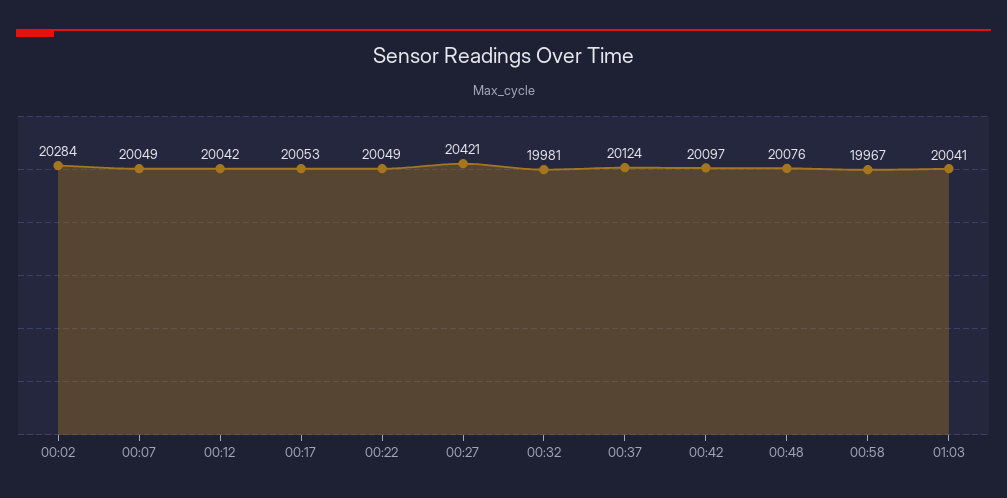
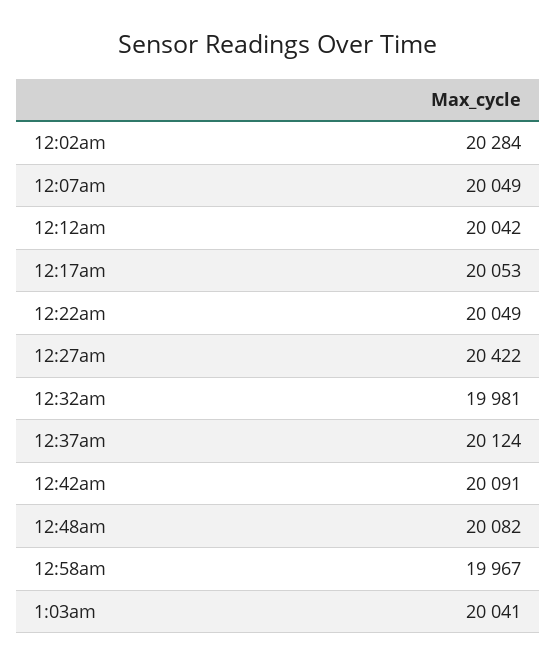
  {
    "00:02": 20284,
    "00:07": 20049,
    "00:12": 20042,
    "00:17": 20053,
    "00:22": 20049,
-   "00:27": 20421,
+   "00:27": 20422,
    "00:32": 19981,
    "00:37": 20124,
-   "00:42": 20097,
+   "00:42": 20091,
-   "00:48": 20076,
+   "00:48": 20082,
    "00:58": 19967,
    "01:03": 20041
  }

